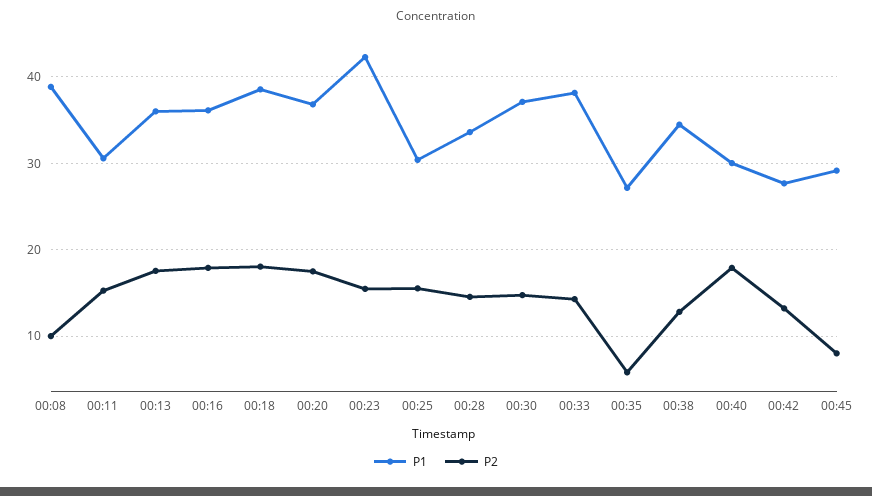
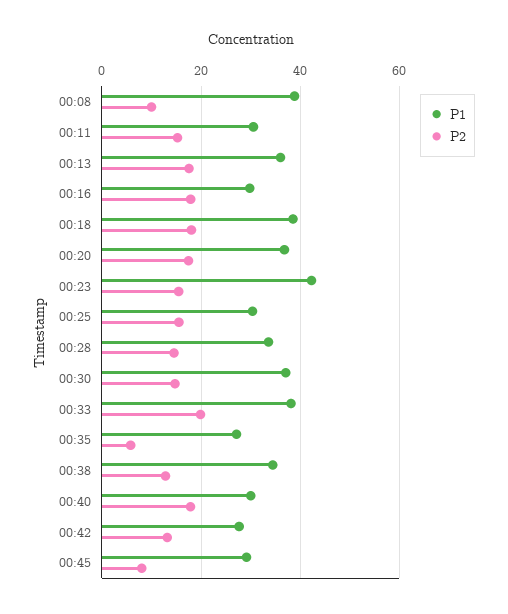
  {
    "P1": {
      "00:08": 39,
      "00:11": 31,
      "00:13": 36,
-     "00:16": 36,
+     "00:16": 30,
      "00:18": 39,
      "00:20": 37,
      "00:23": 42,
      "00:25": 30,
      "00:28": 34,
      "00:30": 37,
      "00:33": 38,
      "00:35": 27,
      "00:38": 34,
      "00:40": 30,
      "00:42": 28,
      "00:45": 29
    },
    "P2": {
      "00:08": 10,
      "00:11": 15,
      "00:13": 18,
      "00:16": 18,
      "00:18": 18,
      "00:20": 17,
      "00:23": 15,
      "00:25": 16,
      "00:28": 15,
      "00:30": 15,
-     "00:33": 14,
+     "00:33": 20,
      "00:35": 6,
      "00:38": 13,
      "00:40": 18,
      "00:42": 13,
      "00:45": 8
    }
  }

